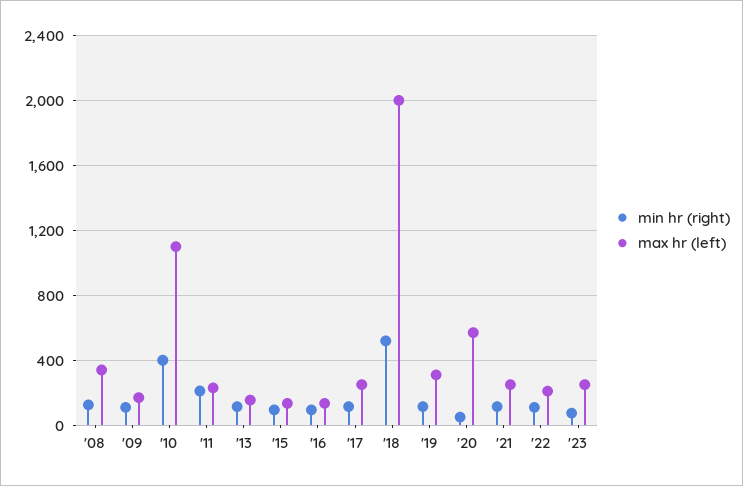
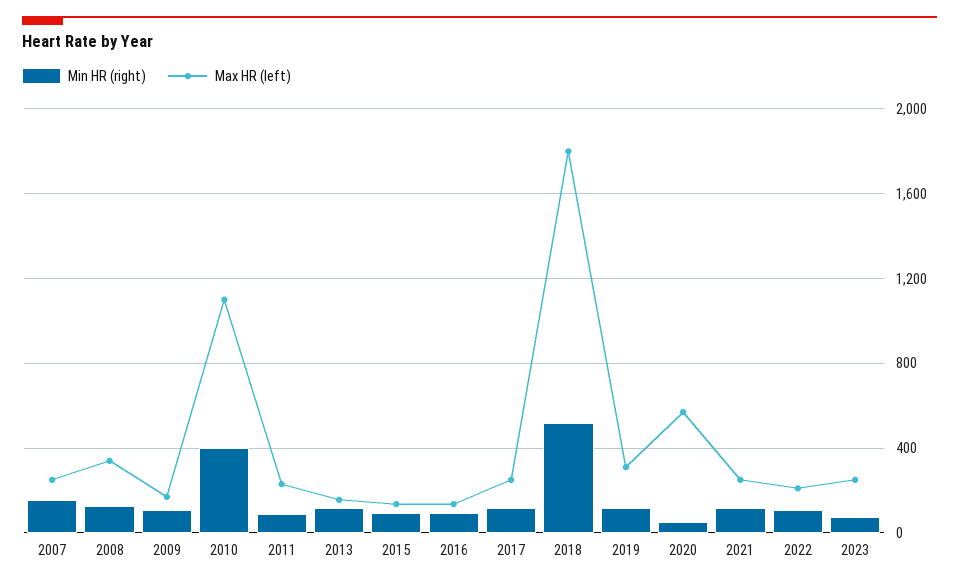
  {
    "min hr (right)": {
      "'08": 150,
      "'09": 100,
      "'10": 400,
-     "'11": 200,
+     "'11": 100,
      "'13": 100,
      "'15": 100,
      "'16": 100,
      "'17": 100,
      "'18": 500,
      "'19": 100,
      "'20": 50,
      "'21": 100,
      "'22": 100,
-     "'23": 100
+     "'23": 100,
+     "2007": 150
    },
    "max hr (left)": {
      "'08": 350,
      "'09": 150,
      "'10": 1100,
      "'11": 250,
      "'13": 150,
      "'15": 150,
      "'16": 150,
      "'17": 250,
-     "'18": 2000,
+     "'18": 1800,
      "'19": 300,
      "'20": 550,
      "'21": 250,
      "'22": 200,
-     "'23": 250
+     "'23": 250,
+     "2007": 250
    }
  }

